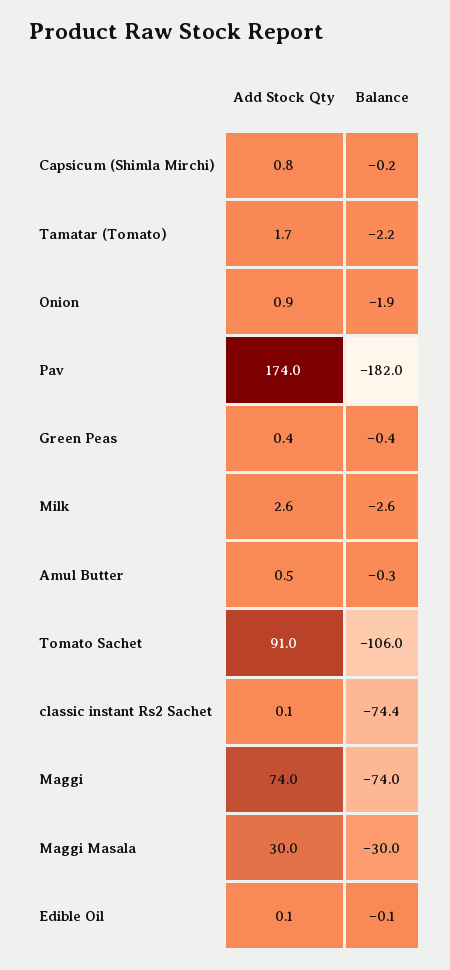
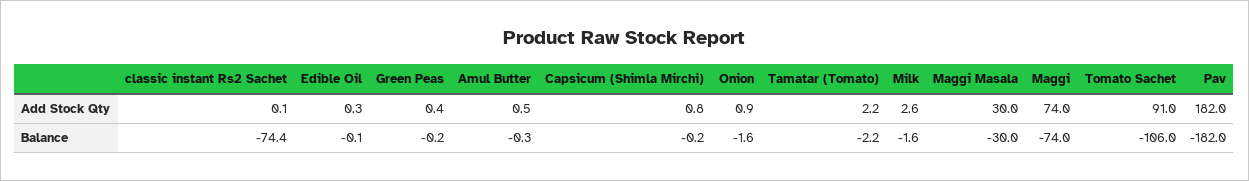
  {
    "Add Stock Qty": {
      "Capsicum (Shimla Mirchi)": 0.8,
-     "Tamatar (Tomato)": 1.7,
+     "Tamatar (Tomato)": 2.2,
      "Onion": 0.9,
-     "Pav": 174,
+     "Pav": 182,
      "Green Peas": 0.4,
      "Milk": 2.6,
      "Amul Butter": 0.5,
      "Tomato Sachet": 91,
      "classic instant Rs2 Sachet": 0.1,
      "Maggi": 74,
      "Maggi Masala": 30,
-     "Edible Oil": 0.1
+     "Edible Oil": 0.3
    },
    "Balance": {
      "Capsicum (Shimla Mirchi)": -0.2,
      "Tamatar (Tomato)": -2.2,
-     "Onion": -1.9,
+     "Onion": -1.6,
      "Pav": -182,
-     "Green Peas": -0.4,
+     "Green Peas": -0.2,
-     "Milk": -2.6,
+     "Milk": -1.6,
      "Amul Butter": -0.3,
      "Tomato Sachet": -106,
      "classic instant Rs2 Sachet": -74.4,
      "Maggi": -74,
      "Maggi Masala": -30,
      "Edible Oil": -0.1
    }
  }

